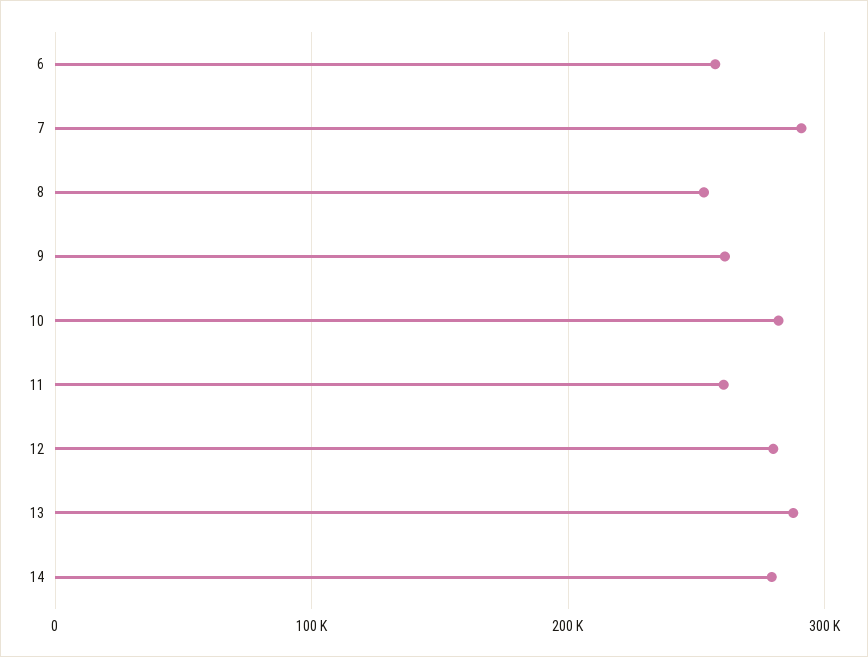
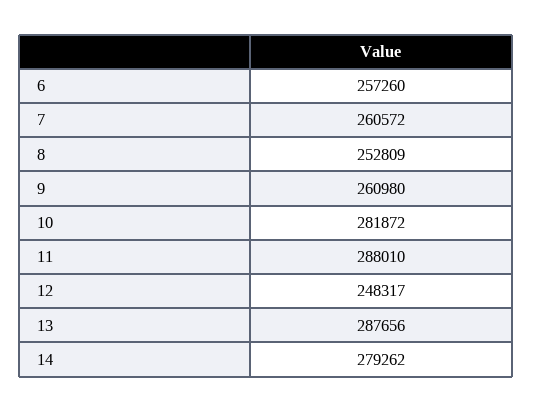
  {
    "6": 257260,
-   "7": 290000,
+   "7": 260572,
    "8": 252809,
    "9": 260980,
    "10": 281872,
-   "11": 260000,
+   "11": 288010,
-   "12": 280000,
+   "12": 248317,
    "13": 287656,
    "14": 279262
  }

